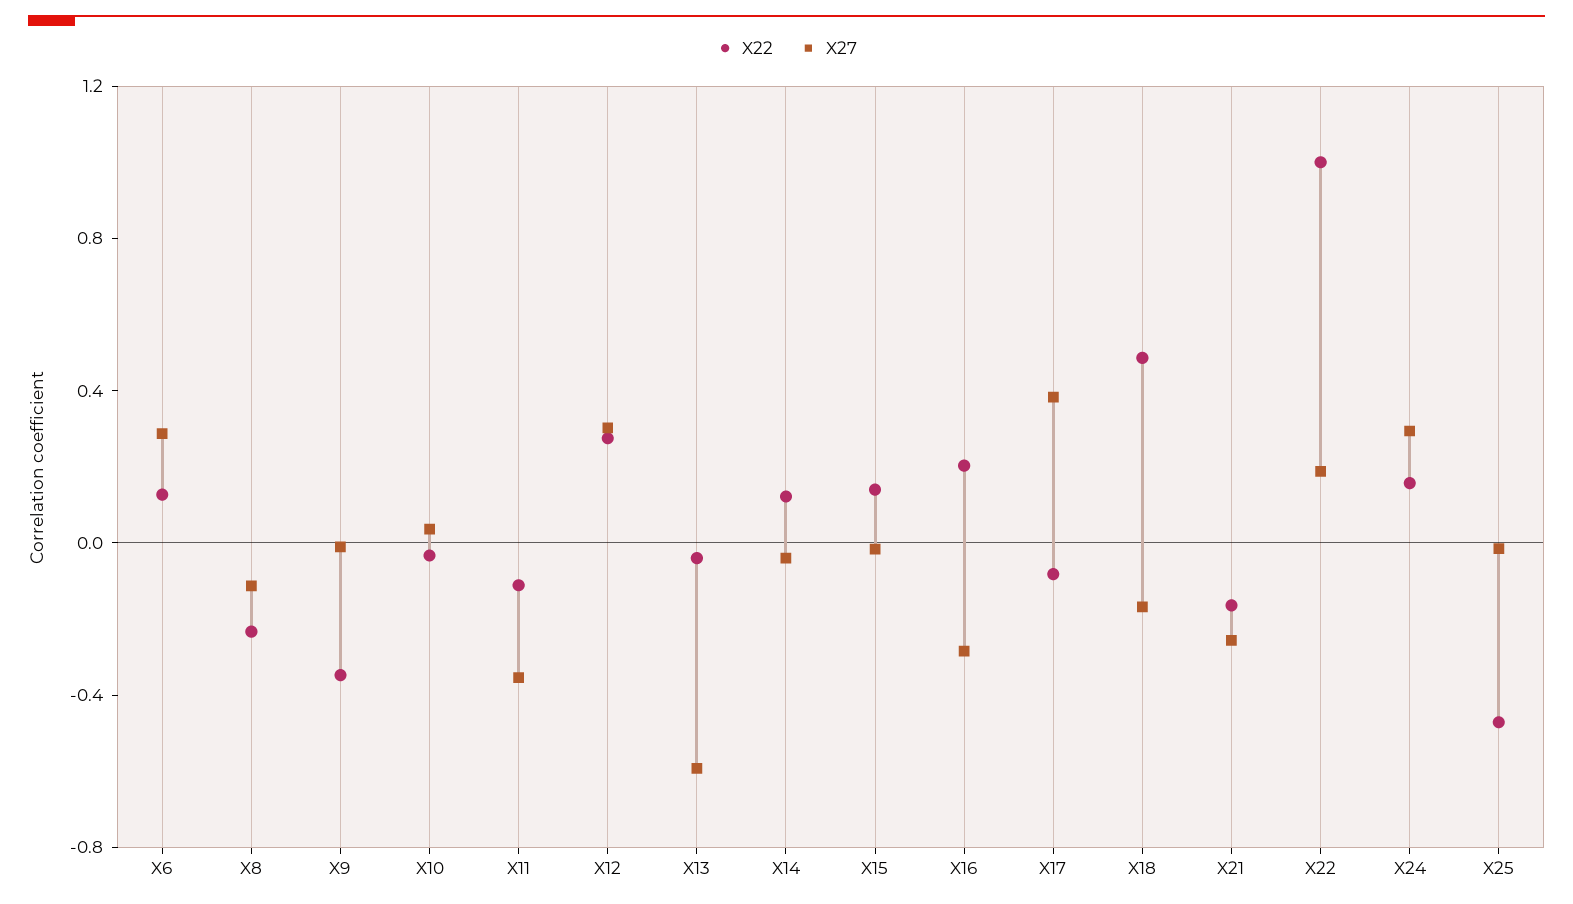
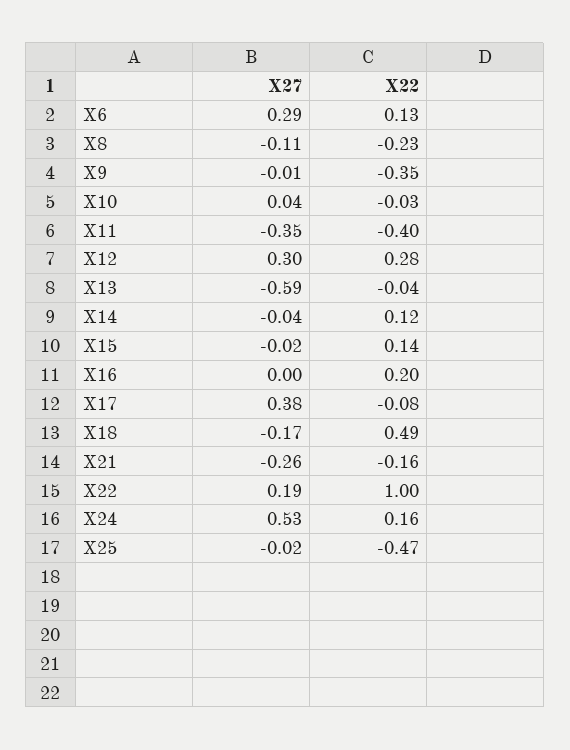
  {
    "X22": {
      "X6": 0.13,
      "X8": -0.23,
      "X9": -0.35,
      "X10": -0.03,
-     "X11": -0.1,
+     "X11": -0.4,
      "X12": 0.28,
      "X13": -0.04,
      "X14": 0.12,
      "X15": 0.14,
      "X16": 0.2,
      "X17": -0.08,
      "X18": 0.49,
      "X21": -0.16,
      "X22": 1,
      "X24": 0.16,
      "X25": -0.47
    },
    "X27": {
      "X6": 0.29,
      "X8": -0.11,
      "X9": -0.01,
      "X10": 0.04,
      "X11": -0.35,
      "X12": 0.3,
      "X13": -0.59,
      "X14": -0.04,
      "X15": -0.02,
-     "X16": -0.3,
+     "X16": 0,
      "X17": 0.38,
      "X18": -0.17,
      "X21": -0.26,
      "X22": 0.19,
-     "X24": 0.3,
+     "X24": 0.53,
      "X25": -0.02
    }
  }

